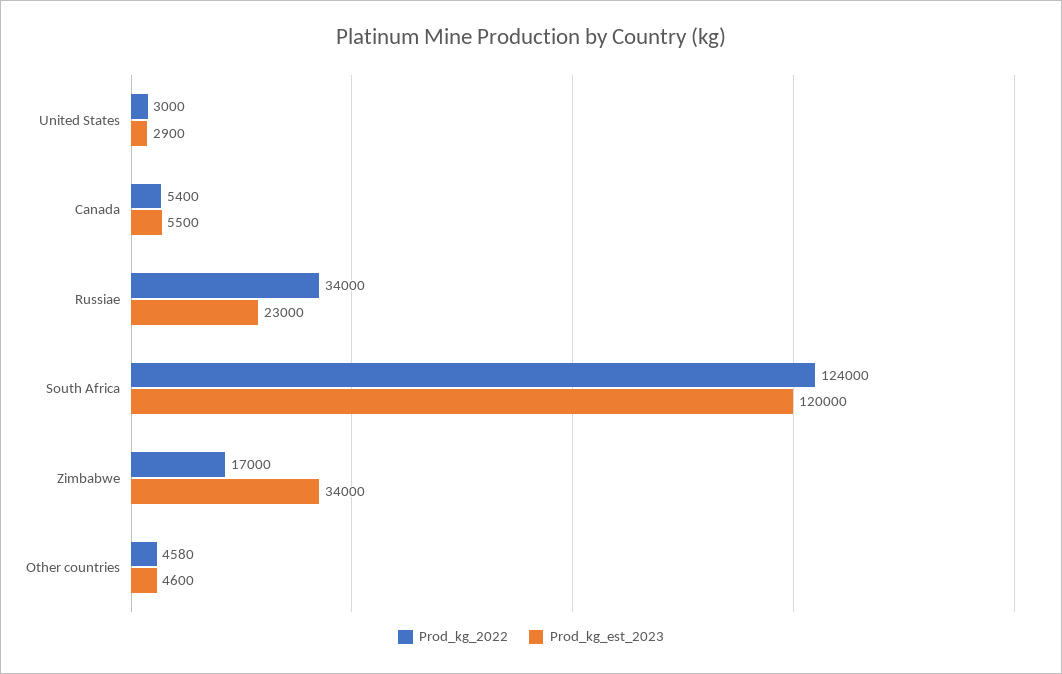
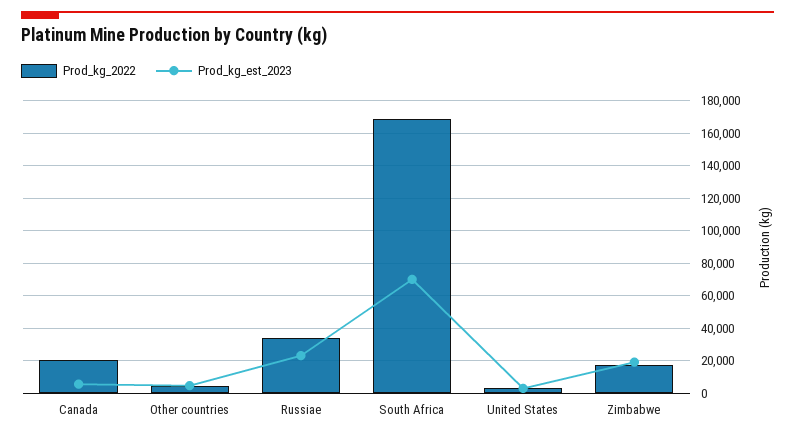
  {
    "Prod_kg_2022": {
      "United States": 3000,
-     "Canada": 5400,
+     "Canada": 20000,
      "Russiae": 34000,
-     "South Africa": 124000,
+     "South Africa": 170000,
      "Zimbabwe": 17000,
      "Other countries": 4580
    },
    "Prod_kg_est_2023": {
      "United States": 2900,
      "Canada": 5500,
      "Russiae": 23000,
-     "South Africa": 120000,
+     "South Africa": 70000,
-     "Zimbabwe": 34000,
+     "Zimbabwe": 20000,
      "Other countries": 4600
    }
  }

